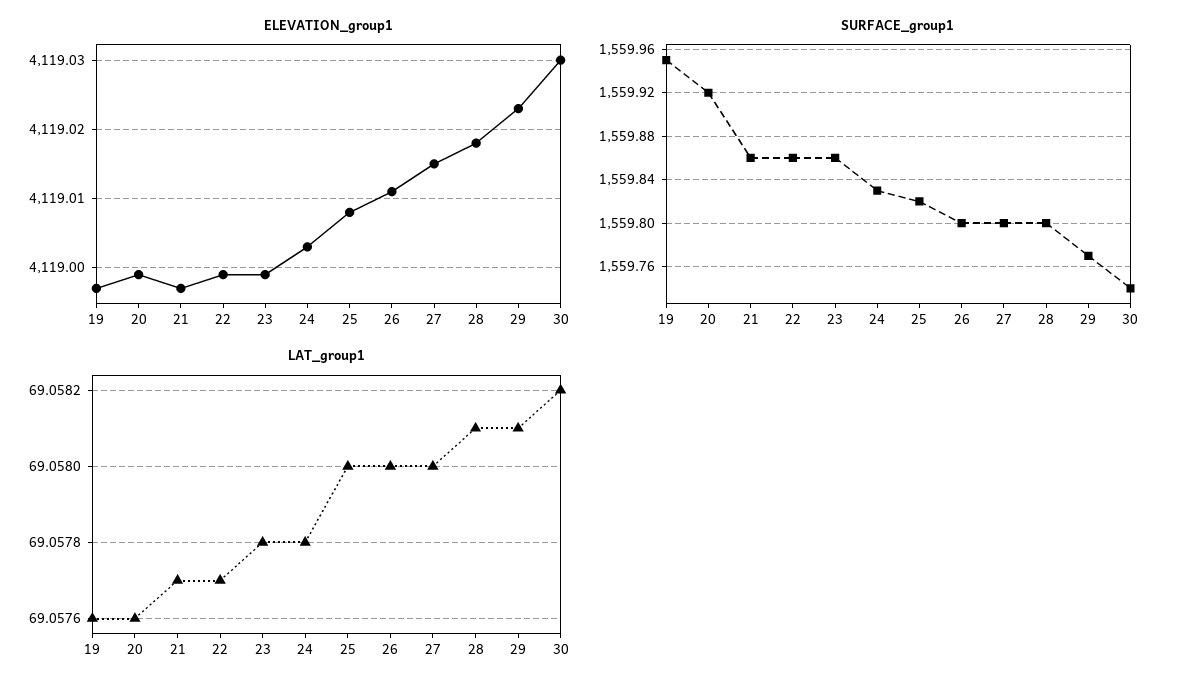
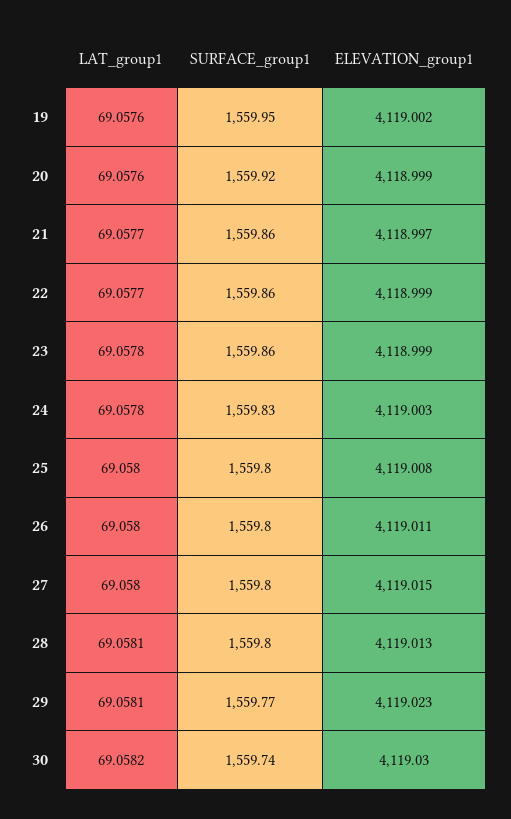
  {
    "ELEVATION_group1": {
-     "19": 4118.997,
+     "19": 4119.002,
      "20": 4118.999,
      "21": 4118.997,
      "22": 4118.999,
      "23": 4118.999,
      "24": 4119.003,
      "25": 4119.008,
      "26": 4119.011,
      "27": 4119.015,
-     "28": 4119.018,
+     "28": 4119.013,
      "29": 4119.023,
      "30": 4119.03
    },
    "SURFACE_group1": {
      "19": 1559.95,
      "20": 1559.92,
      "21": 1559.86,
      "22": 1559.86,
      "23": 1559.86,
      "24": 1559.83,
-     "25": 1559.82,
+     "25": 1559.8,
      "26": 1559.8,
      "27": 1559.8,
      "28": 1559.8,
      "29": 1559.77,
      "30": 1559.74
    },
    "LAT_group1": {
      "19": 69.0576,
      "20": 69.0576,
      "21": 69.0577,
      "22": 69.0577,
      "23": 69.0578,
      "24": 69.0578,
      "25": 69.058,
      "26": 69.058,
      "27": 69.058,
      "28": 69.0581,
      "29": 69.0581,
      "30": 69.0582
    }
  }

